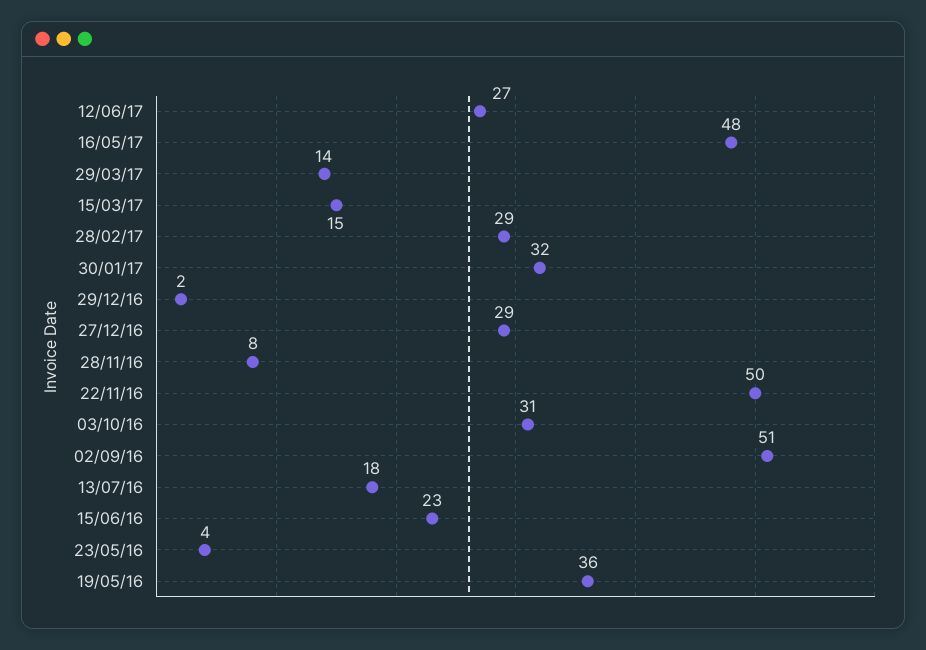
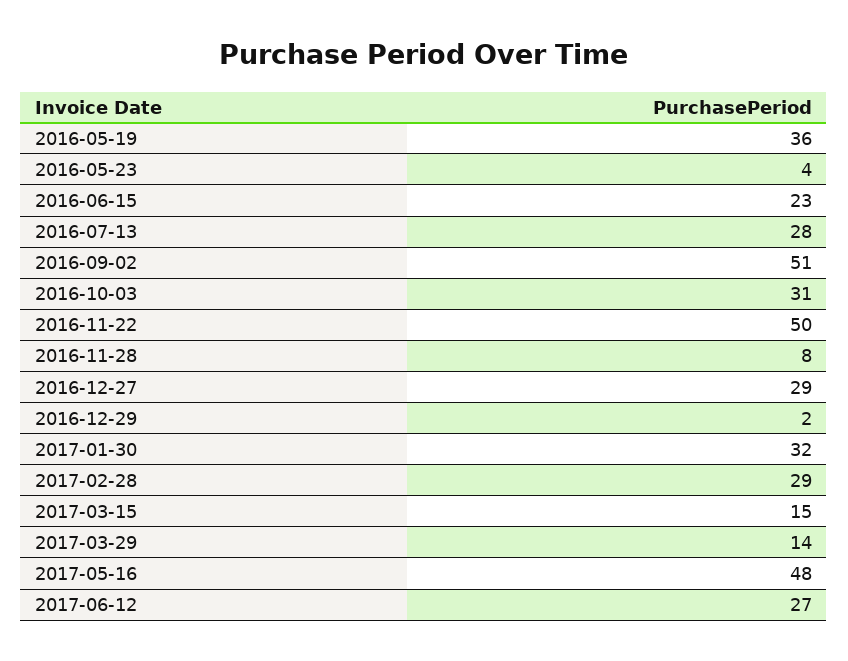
  {
    "12/06/17": 27,
    "16/05/17": 48,
    "29/03/17": 14,
    "15/03/17": 15,
    "28/02/17": 29,
    "30/01/17": 32,
    "29/12/16": 2,
    "27/12/16": 29,
    "28/11/16": 8,
    "22/11/16": 50,
    "03/10/16": 31,
    "02/09/16": 51,
-   "13/07/16": 18,
+   "13/07/16": 28,
    "15/06/16": 23,
    "23/05/16": 4,
    "19/05/16": 36
  }

